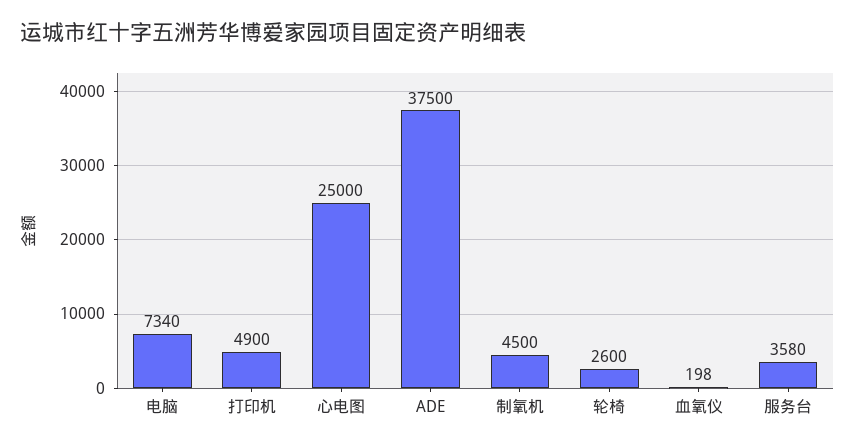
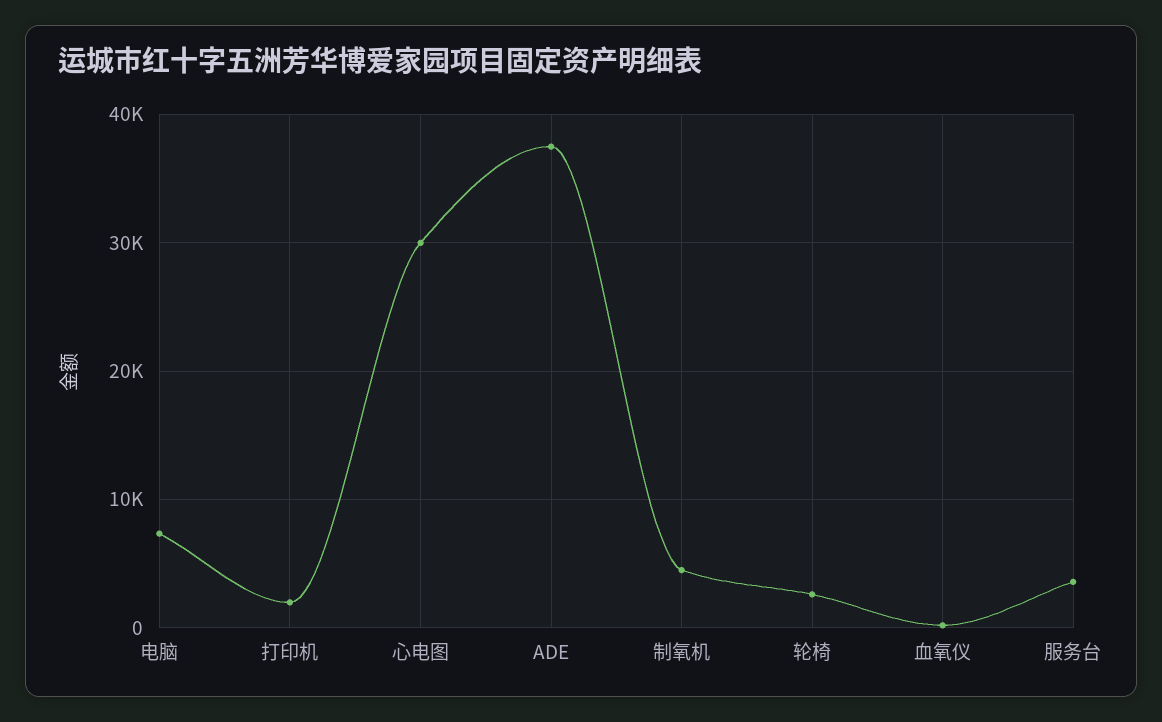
  {
    "电脑": 7340,
-   "打印机": 4900,
+   "打印机": 2000,
-   "心电图": 25000,
+   "心电图": 30000,
    "ADE": 37500,
    "制氧机": 4500,
    "轮椅": 2600,
    "血氧仪": 198,
    "服务台": 3580
  }

